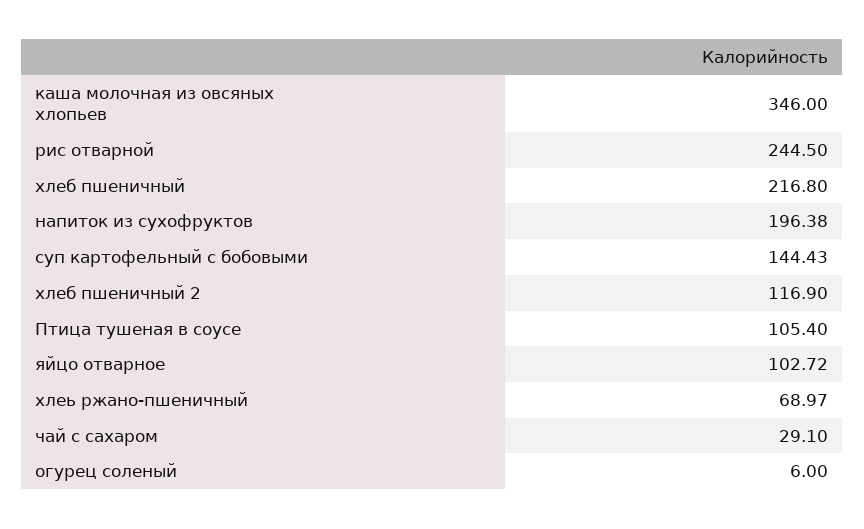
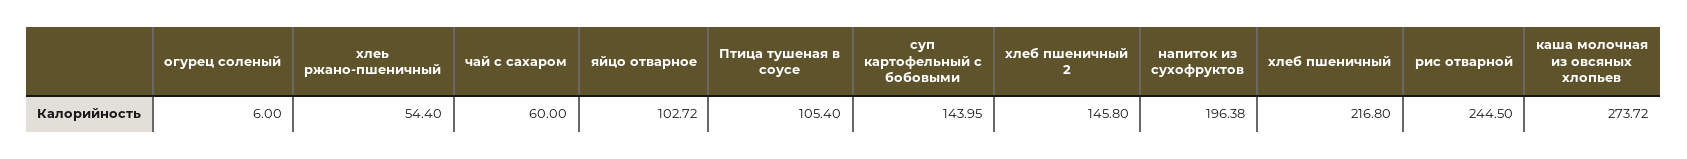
  {
-   "каша молочная из овсяных хлопьев": 346,
+   "каша молочная из овсяных хлопьев": 273.72,
    "рис отварной": 244.5,
    "хлеб пшеничный": 216.8,
    "напиток из сухофруктов": 196.38,
-   "суп картофельный с бобовыми": 144.43,
+   "суп картофельный с бобовыми": 143.95,
-   "хлеб пшеничный 2": 116.9,
+   "хлеб пшеничный 2": 145.8,
    "Птица тушеная в соусе": 105.4,
    "яйцо отварное": 102.72,
-   "хлеь ржано-пшеничный": 68.97,
+   "хлеь ржано-пшеничный": 54.4,
-   "чай с сахаром": 29.1,
+   "чай с сахаром": 60,
    "огурец соленый": 6
  }

